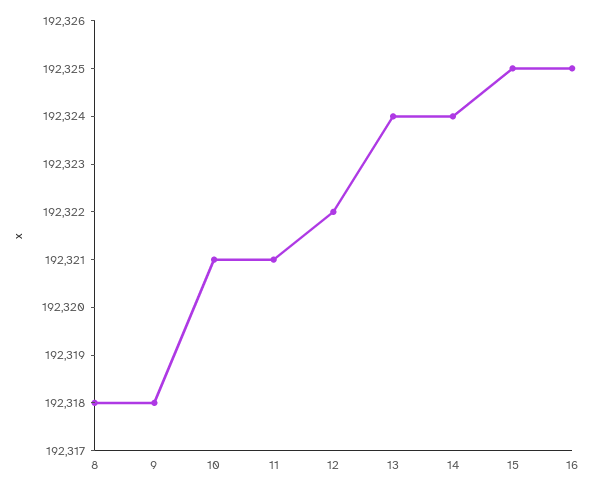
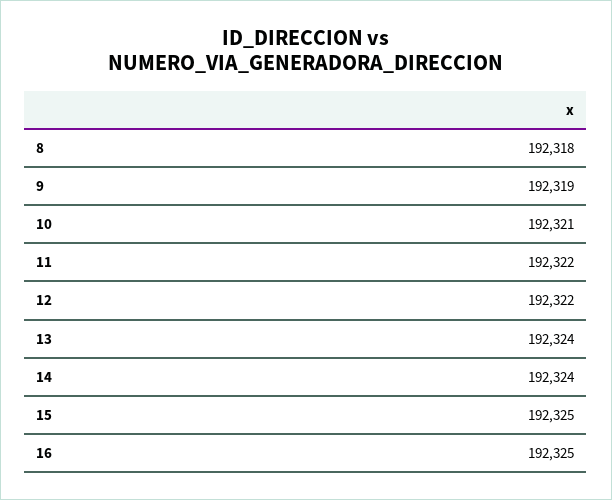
  {
    "8": 192318,
-   "9": 192318,
+   "9": 192319,
    "10": 192321,
-   "11": 192321,
+   "11": 192322,
    "12": 192322,
    "13": 192324,
    "14": 192324,
    "15": 192325,
    "16": 192325
  }

